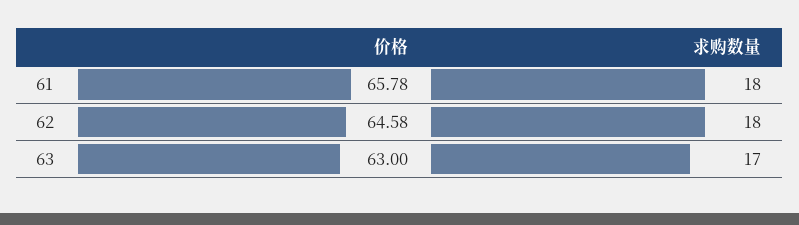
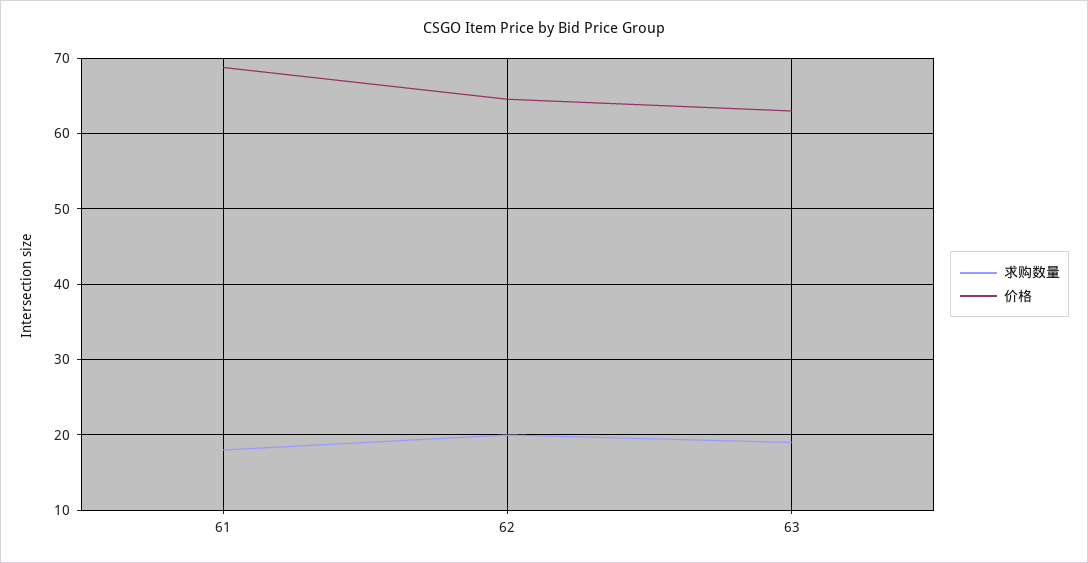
  {
    "价格": {
-     "61": 65.78,
+     "61": 69,
      "62": 64.58,
      "63": 63
    },
    "求购数量": {
      "61": 18,
-     "62": 18,
+     "62": 20,
-     "63": 17
+     "63": 19
    }
  }

